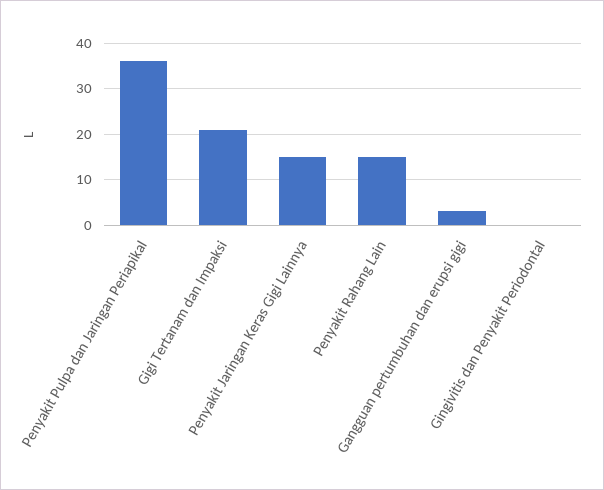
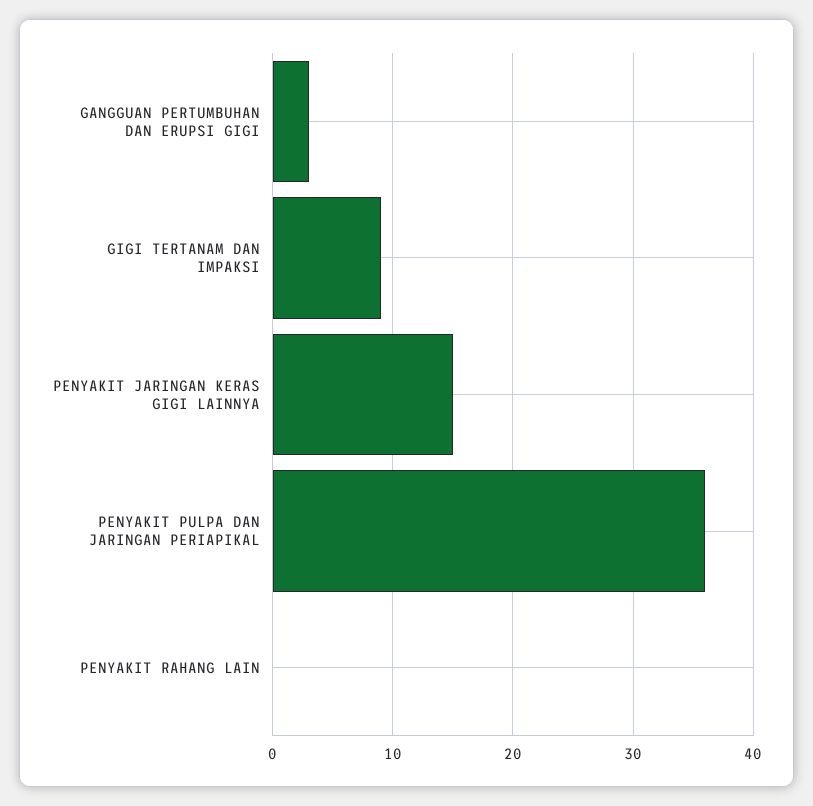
  {
    "Penyakit Pulpa dan Jaringan Periapikal": 36,
-   "Gigi Tertanam dan Impaksi": 20,
+   "Gigi Tertanam dan Impaksi": 9,
    "Penyakit Jaringan Keras Gigi Lainnya": 15,
-   "Penyakit Rahang Lain": 15,
+   "Penyakit Rahang Lain": 0,
-   "Gangguan pertumbuhan dan erupsi gigi": 3,
+   "Gangguan pertumbuhan dan erupsi gigi": 3
-   "Gingivitis dan Penyakit Periodontal": 0
  }

